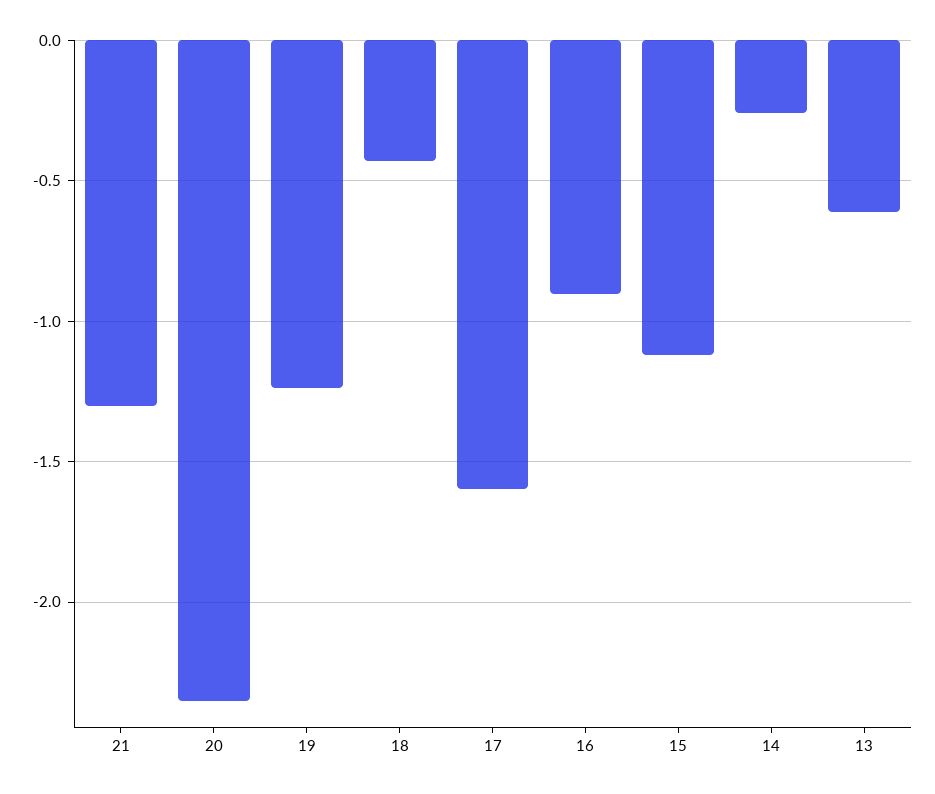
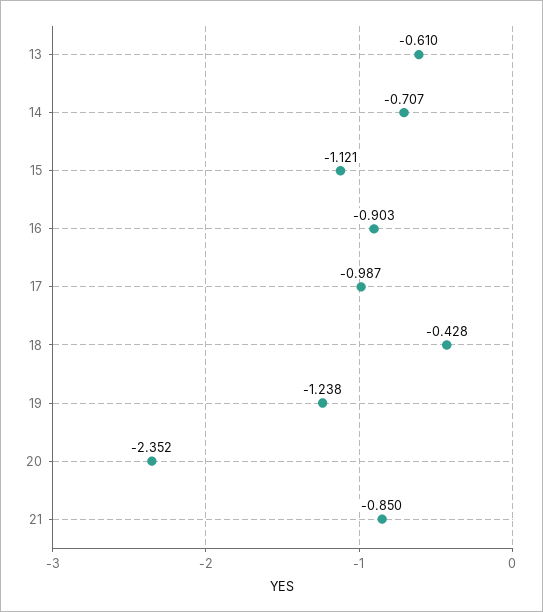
  {
-   "21": -1.3,
+   "21": -0.85,
    "20": -2.352,
    "19": -1.238,
    "18": -0.428,
-   "17": -1.6,
+   "17": -0.987,
    "16": -0.903,
    "15": -1.121,
-   "14": -0.25,
+   "14": -0.707,
    "13": -0.61
  }

